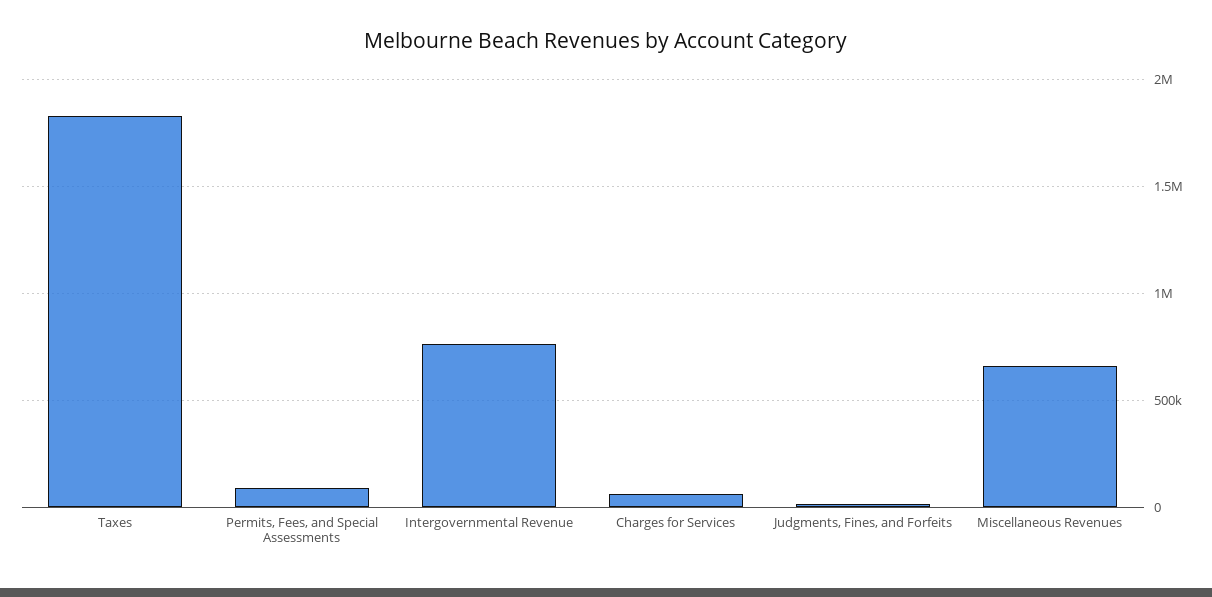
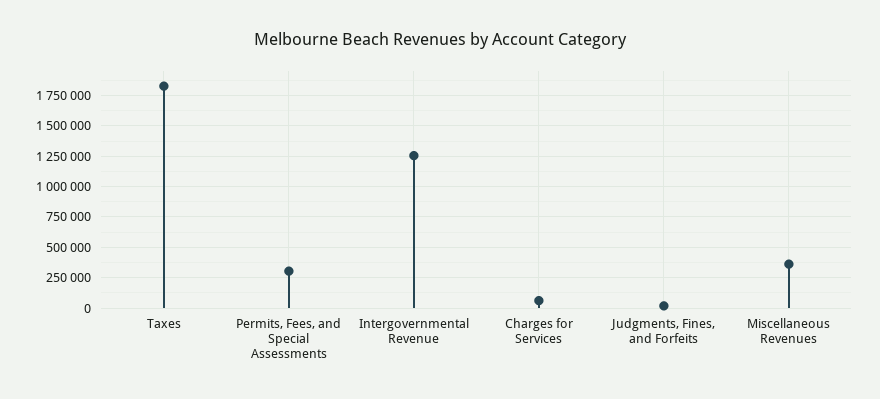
  {
    "Taxes": 1850000,
-   "Permits, Fees, and Special Assessments": 100000,
+   "Permits, Fees, and Special Assessments": 300000,
-   "Intergovernmental Revenue": 750000,
+   "Intergovernmental Revenue": 1250000,
    "Charges for Services": 50000,
    "Judgments, Fines, and Forfeits": 0,
-   "Miscellaneous Revenues": 650000
+   "Miscellaneous Revenues": 350000
  }

